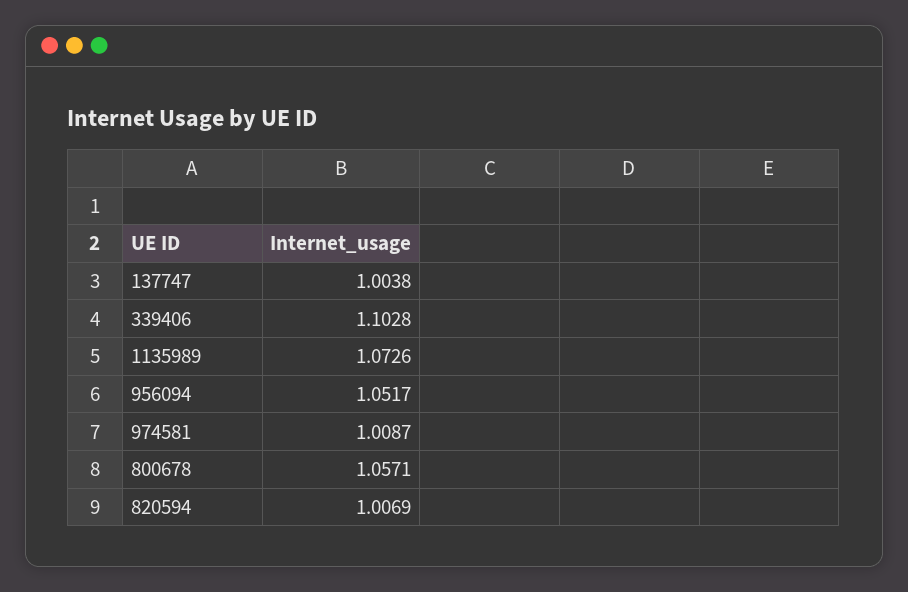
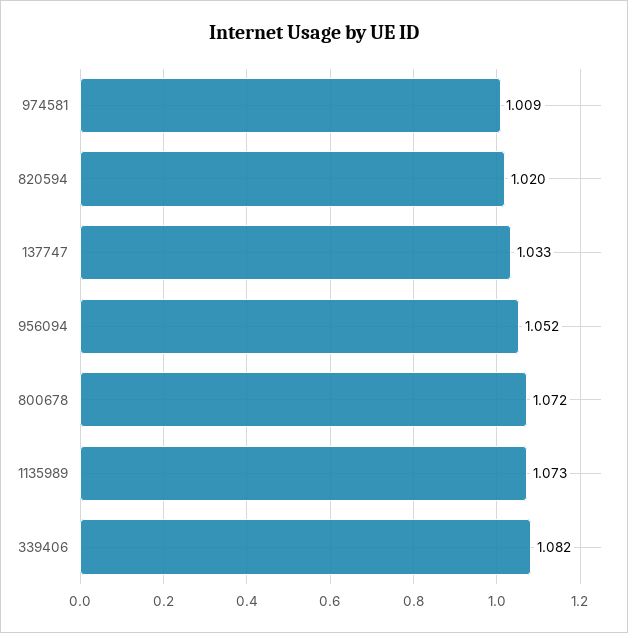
  {
-   "137747": 1.0038,
+   "137747": 1.033,
-   "339406": 1.1028,
+   "339406": 1.082,
    "1135989": 1.0726,
    "956094": 1.0517,
    "974581": 1.0087,
-   "800678": 1.0571,
+   "800678": 1.072,
-   "820594": 1.0069
+   "820594": 1.02
  }

